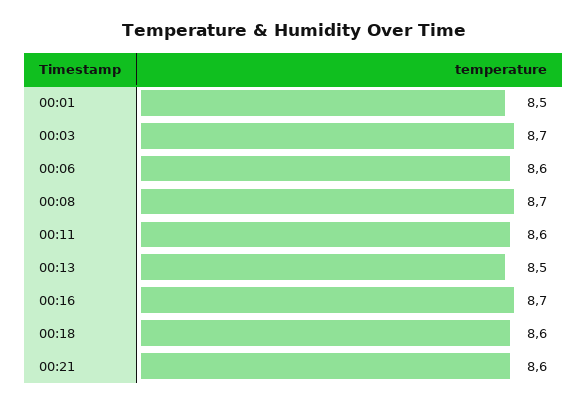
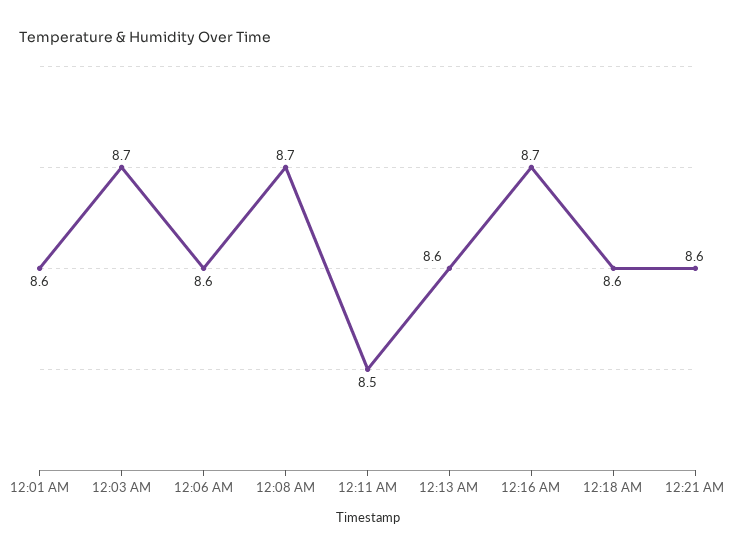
  {
-   "00:01": 8.5,
+   "00:01": 8.6,
    "00:03": 8.7,
    "00:06": 8.6,
    "00:08": 8.7,
-   "00:11": 8.6,
+   "00:11": 8.5,
-   "00:13": 8.5,
+   "00:13": 8.6,
    "00:16": 8.7,
    "00:18": 8.6,
    "00:21": 8.6
  }

